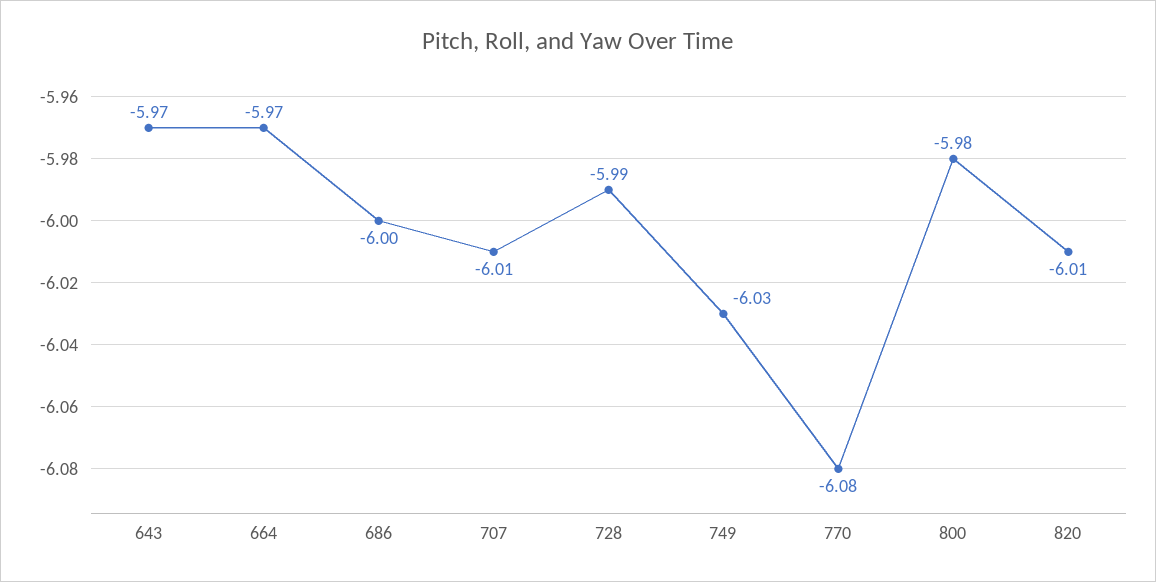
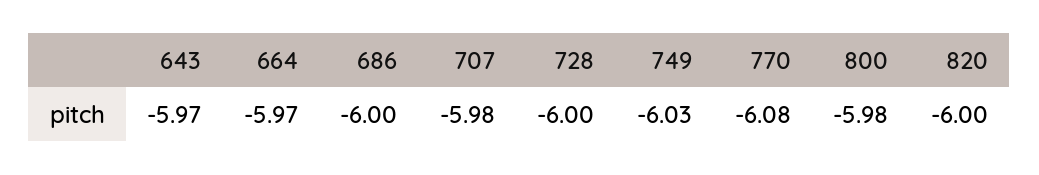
  {
    "643": -5.97,
    "664": -5.97,
    "686": -6,
-   "707": -6.01,
+   "707": -5.98,
-   "728": -5.99,
+   "728": -6,
    "749": -6.03,
    "770": -6.08,
    "800": -5.98,
-   "820": -6.01
+   "820": -6
  }

